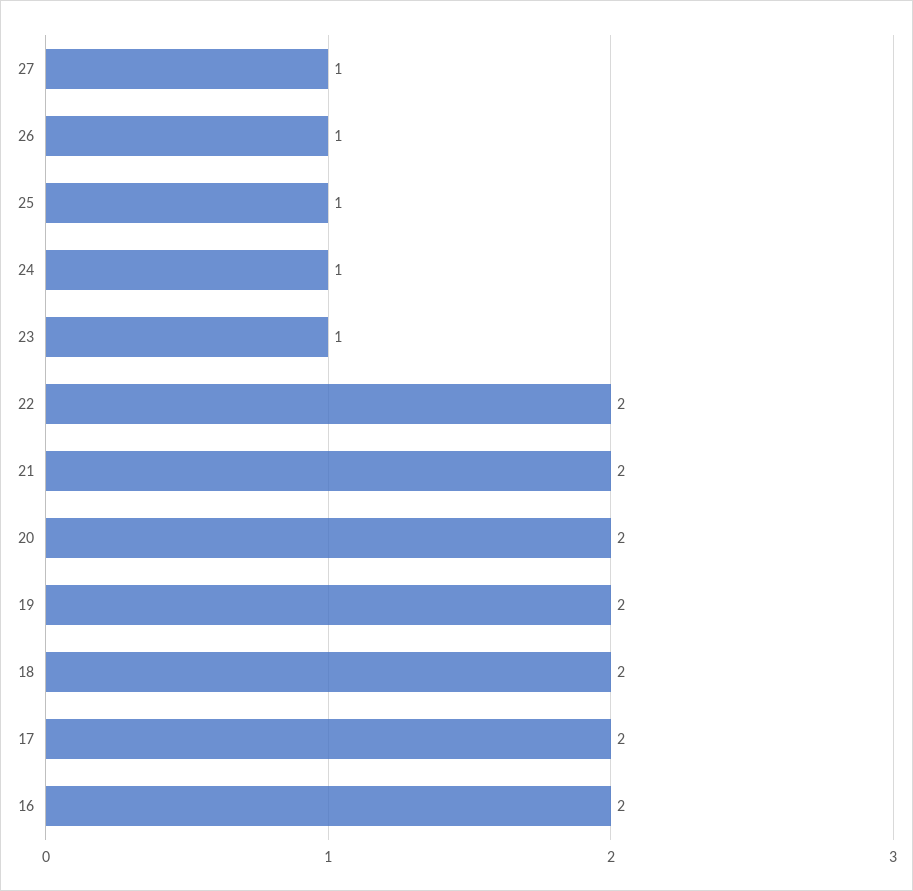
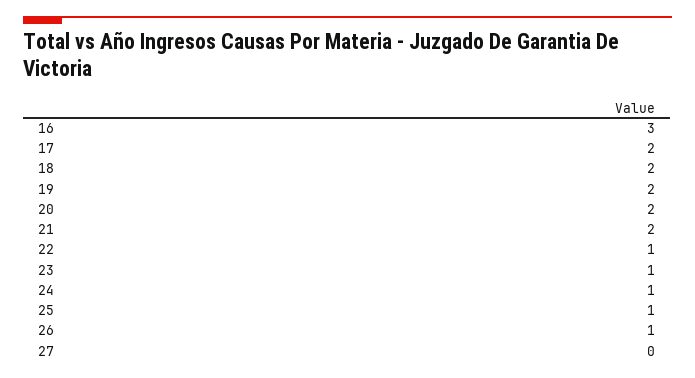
  {
-   "27": 1,
+   "27": 0,
    "26": 1,
    "25": 1,
    "24": 1,
    "23": 1,
-   "22": 2,
+   "22": 1,
    "21": 2,
    "20": 2,
    "19": 2,
    "18": 2,
    "17": 2,
-   "16": 2
+   "16": 3
  }

